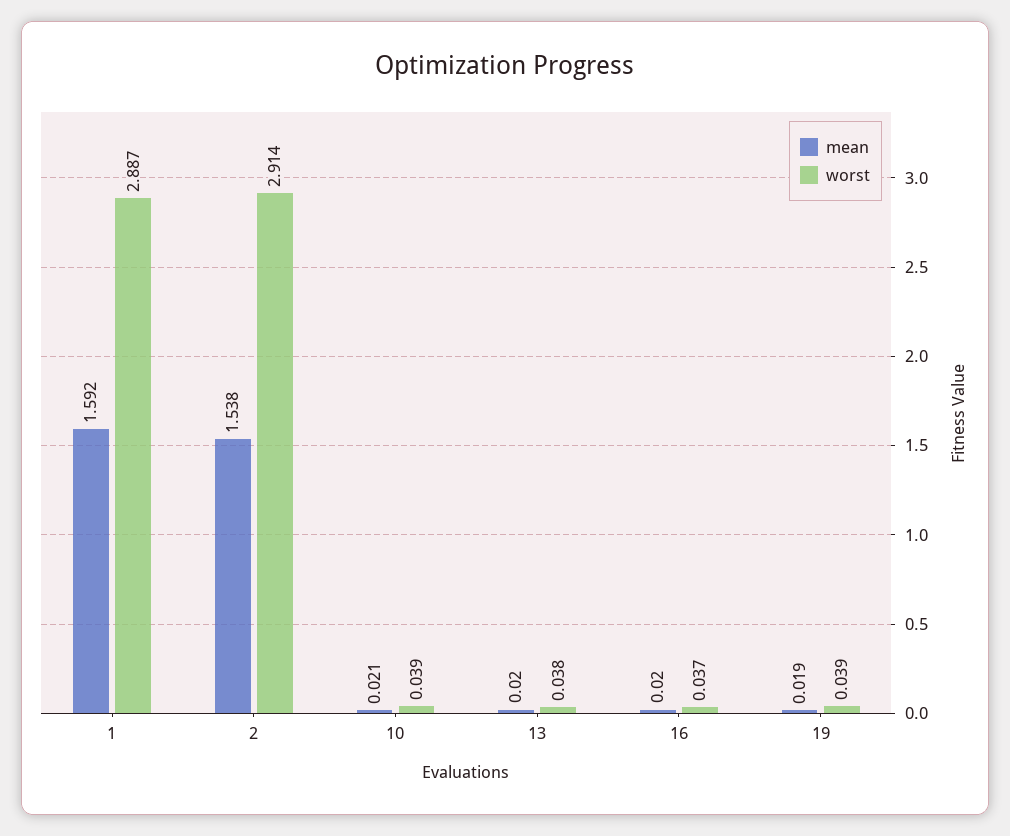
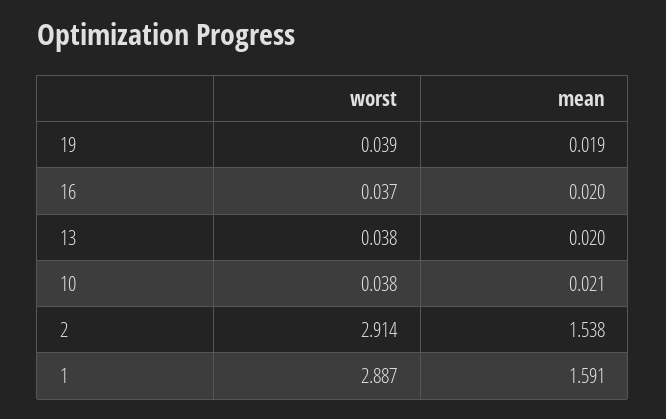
  {
    "mean": {
-     "1": 1.592,
+     "1": 1.591,
      "2": 1.538,
      "10": 0.021,
      "13": 0.02,
      "16": 0.02,
      "19": 0.019
    },
    "worst": {
      "1": 2.887,
      "2": 2.914,
-     "10": 0.039,
+     "10": 0.038,
      "13": 0.038,
      "16": 0.037,
      "19": 0.039
    }
  }

